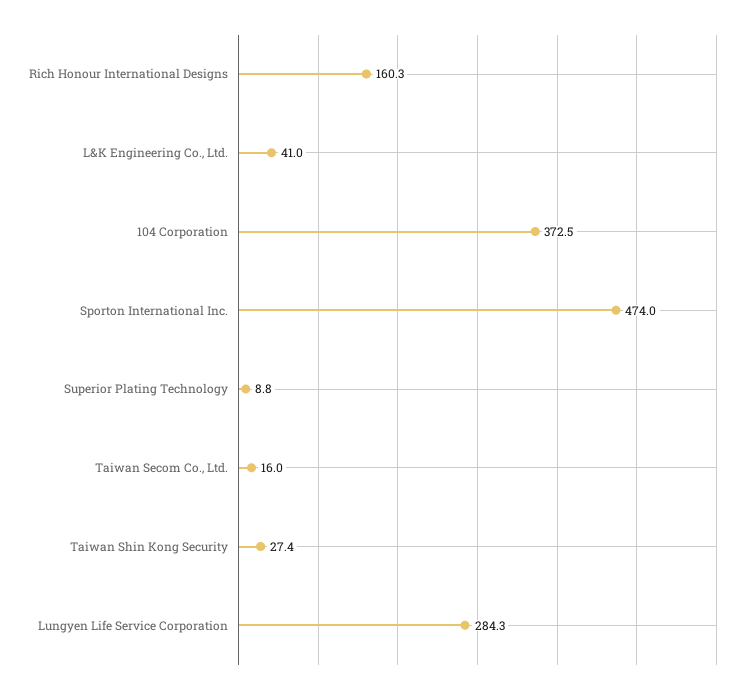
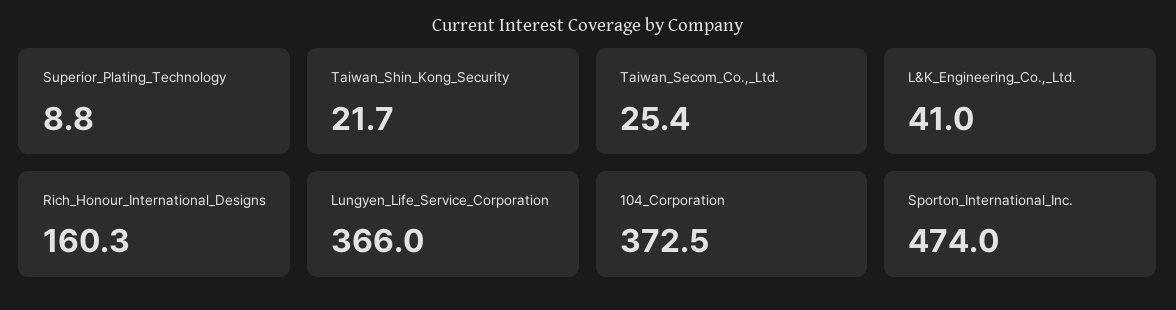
  {
    "Rich Honour International Designs": 160.3,
    "L&K Engineering Co., Ltd.": 41,
    "104 Corporation": 372.5,
    "Sporton International Inc.": 474,
    "Superior Plating Technology": 8.8,
-   "Taiwan Secom Co., Ltd.": 16,
+   "Taiwan Secom Co., Ltd.": 25.4,
-   "Taiwan Shin Kong Security": 27.4,
+   "Taiwan Shin Kong Security": 21.7,
-   "Lungyen Life Service Corporation": 284.3
+   "Lungyen Life Service Corporation": 366
  }

